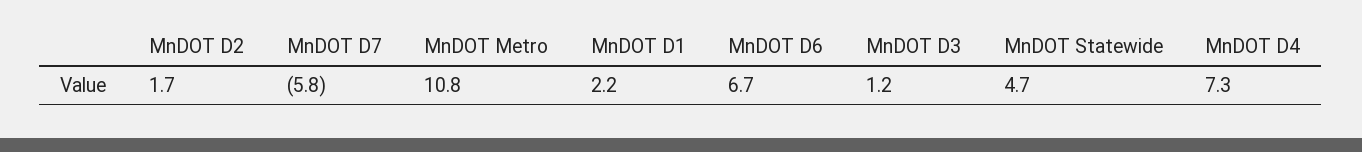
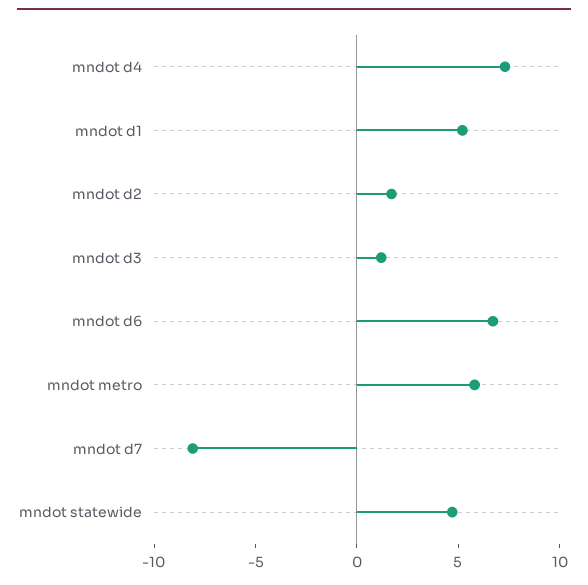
  {
    "MnDOT D2": 1.7,
-   "MnDOT D7": -5.8,
+   "MnDOT D7": -8,
-   "MnDOT Metro": 10.8,
+   "MnDOT Metro": 6,
-   "MnDOT D1": 2.2,
+   "MnDOT D1": 5,
    "MnDOT D6": 6.7,
    "MnDOT D3": 1.2,
    "MnDOT Statewide": 4.7,
    "MnDOT D4": 7.3
  }

